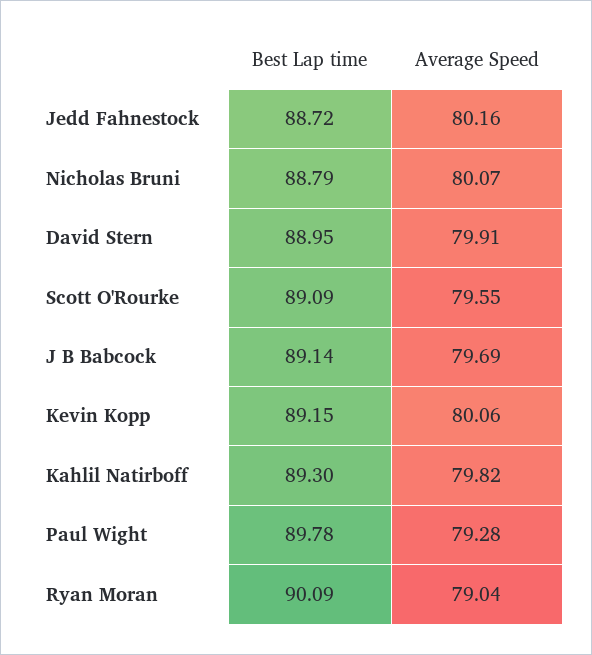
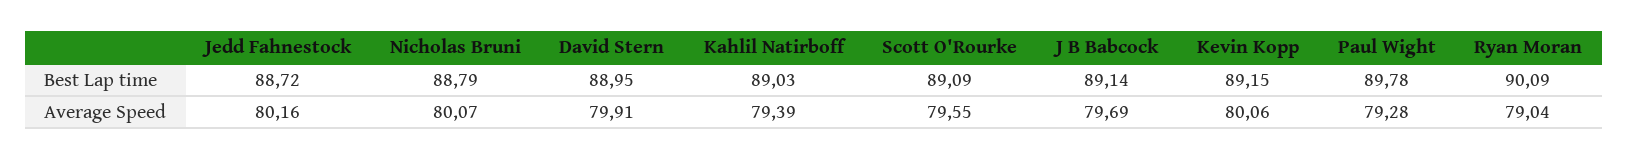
  {
    "Best Lap time": {
      "Jedd Fahnestock": 88.72,
      "Nicholas Bruni": 88.79,
      "David Stern": 88.95,
      "Scott O'Rourke": 89.09,
      "J B Babcock": 89.14,
      "Kevin Kopp": 89.15,
-     "Kahlil Natirboff": 89.3,
+     "Kahlil Natirboff": 89.03,
      "Paul Wight": 89.78,
      "Ryan Moran": 90.09
    },
    "Average Speed": {
      "Jedd Fahnestock": 80.16,
      "Nicholas Bruni": 80.07,
      "David Stern": 79.91,
      "Scott O'Rourke": 79.55,
      "J B Babcock": 79.69,
      "Kevin Kopp": 80.06,
-     "Kahlil Natirboff": 79.82,
+     "Kahlil Natirboff": 79.39,
      "Paul Wight": 79.28,
      "Ryan Moran": 79.04
    }
  }

